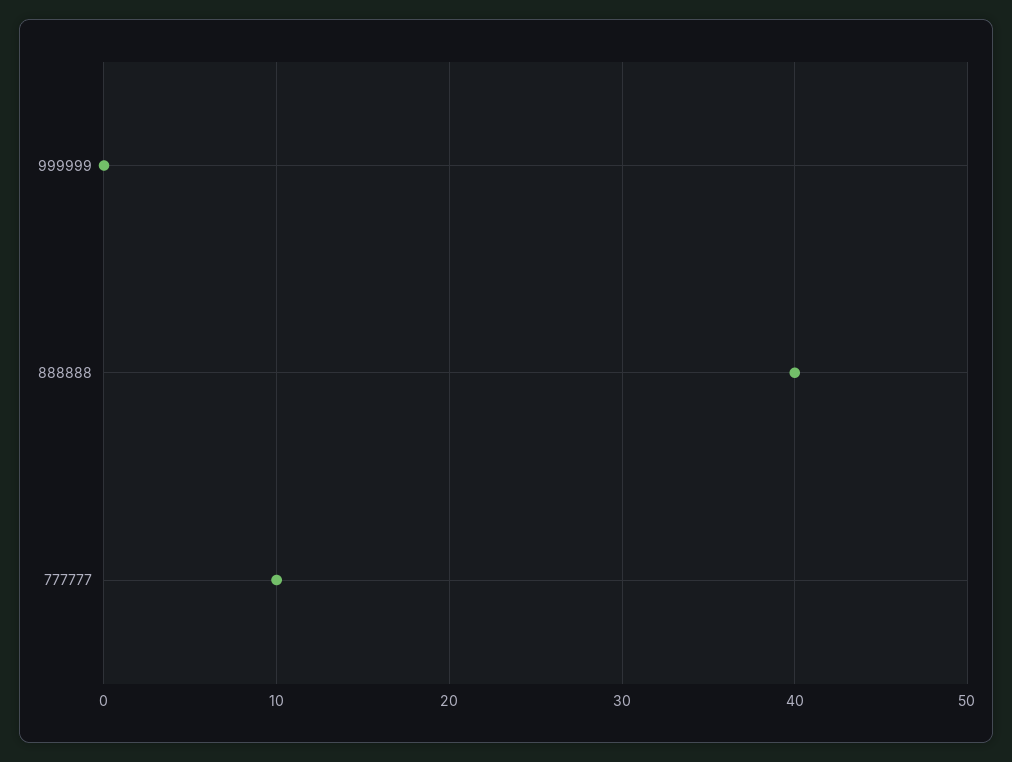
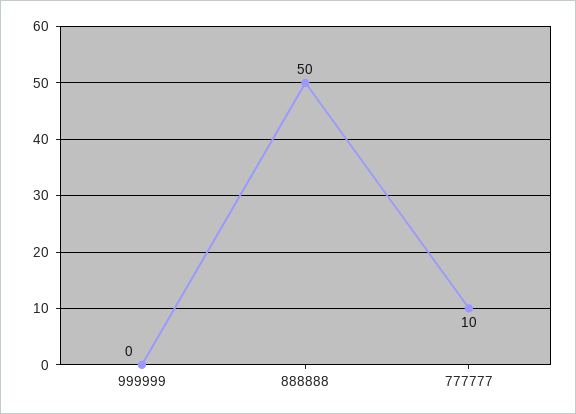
  {
    "999999": 0,
-   "888888": 40,
+   "888888": 50,
    "777777": 10
  }

